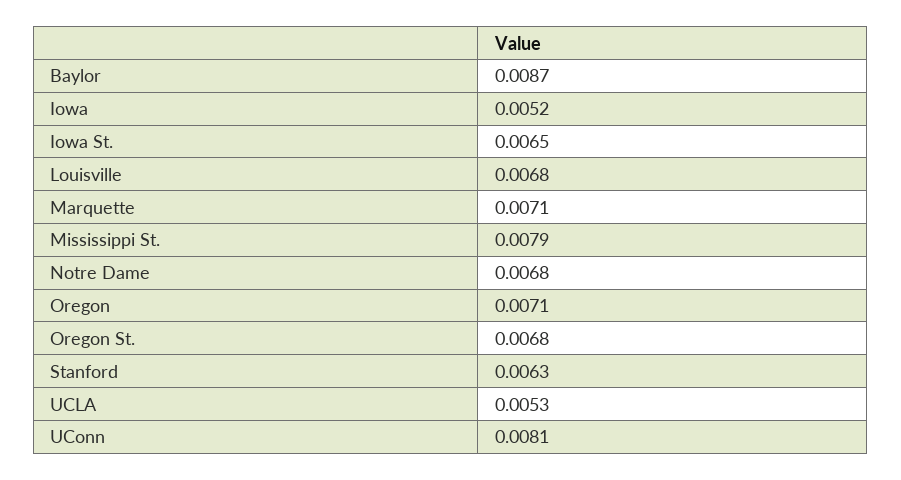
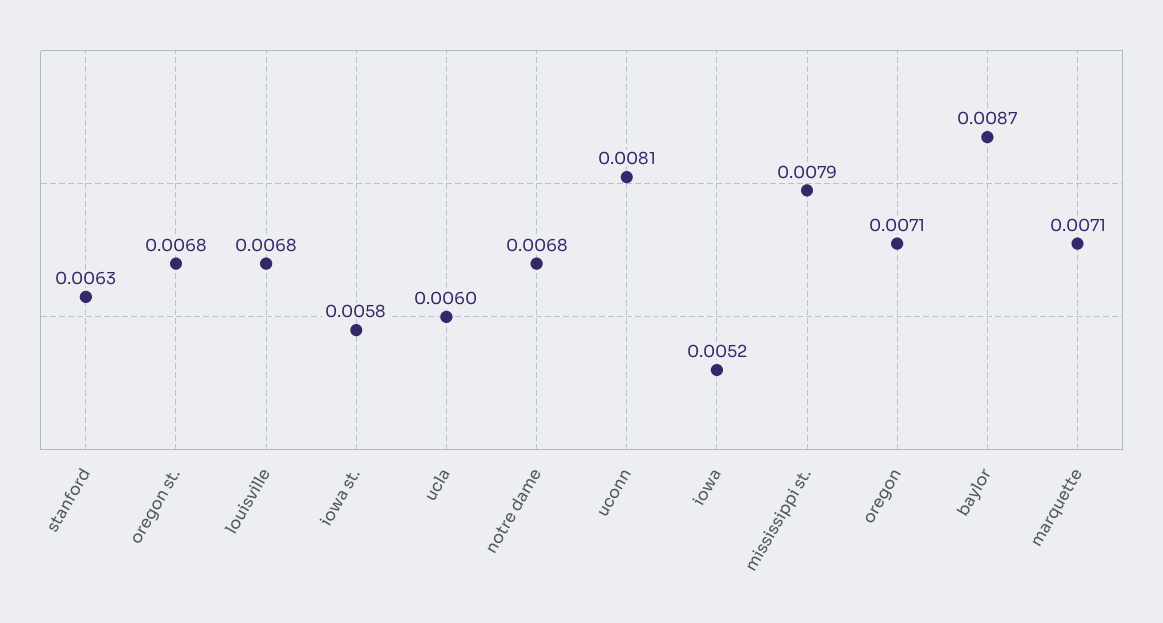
  {
    "Baylor": 0.0087,
    "Iowa": 0.0052,
-   "Iowa St.": 0.0065,
+   "Iowa St.": 0.0058,
    "Louisville": 0.0068,
    "Marquette": 0.0071,
    "Mississippi St.": 0.0079,
    "Notre Dame": 0.0068,
    "Oregon": 0.0071,
    "Oregon St.": 0.0068,
    "Stanford": 0.0063,
-   "UCLA": 0.0053,
+   "UCLA": 0.006,
    "UConn": 0.0081
  }

